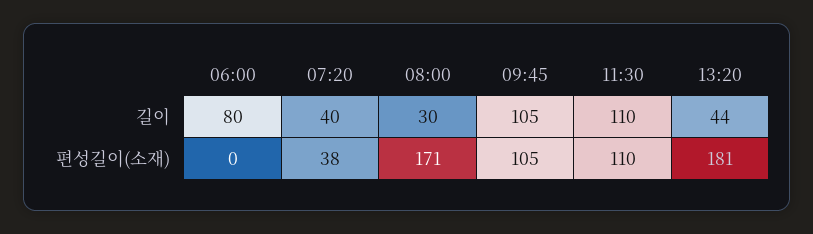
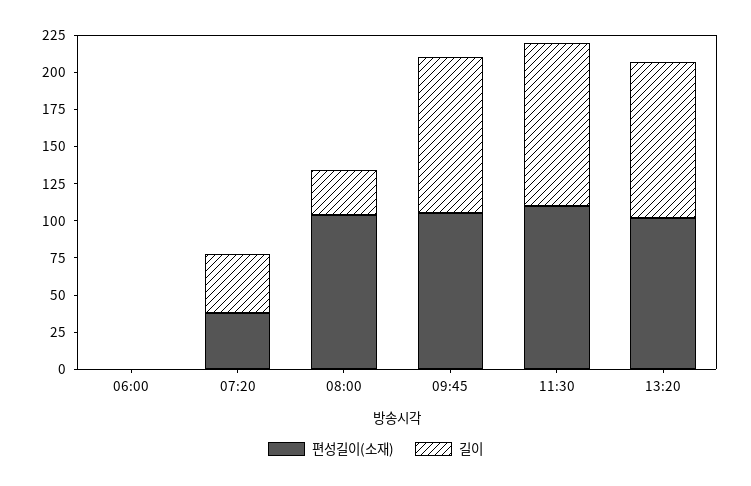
  {
    "길이": {
-     "06:00": 80,
+     "06:00": 0,
      "07:20": 40,
      "08:00": 30,
      "09:45": 105,
      "11:30": 110,
-     "13:20": 44
+     "13:20": 100
    },
    "편성길이(소재)": {
      "06:00": 0,
      "07:20": 38,
-     "08:00": 171,
+     "08:00": 100,
      "09:45": 105,
      "11:30": 110,
-     "13:20": 181
+     "13:20": 100
    }
  }

